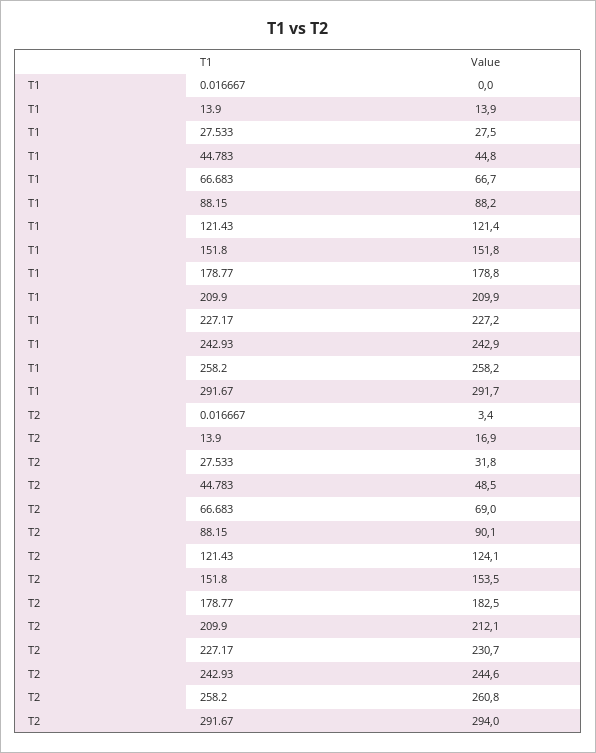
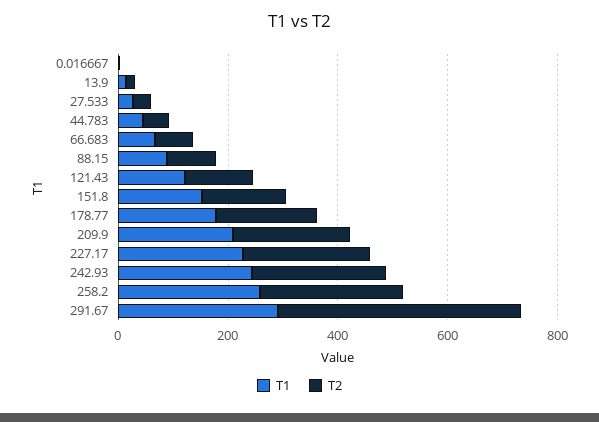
  {
    "T1": {
      "0.016667": 0,
      "13.9": 13.9,
      "27.533": 27.5,
      "44.783": 44.8,
      "66.683": 66.7,
      "88.15": 88.2,
      "121.43": 121.4,
      "151.8": 151.8,
      "178.77": 178.8,
      "209.9": 209.9,
      "227.17": 227.2,
      "242.93": 242.9,
      "258.2": 258.2,
      "291.67": 291.7
    },
    "T2": {
      "0.016667": 3.4,
      "13.9": 16.9,
      "27.533": 31.8,
      "44.783": 48.5,
      "66.683": 69,
      "88.15": 90.1,
      "121.43": 124.1,
      "151.8": 153.5,
      "178.77": 182.5,
      "209.9": 212.1,
      "227.17": 230.7,
      "242.93": 244.6,
      "258.2": 260.8,
-     "291.67": 294
+     "291.67": 450
    }
  }

